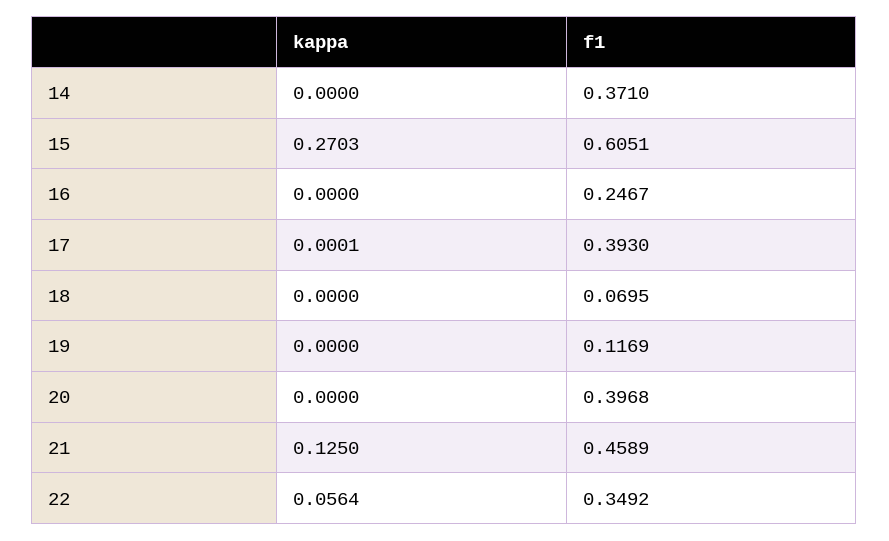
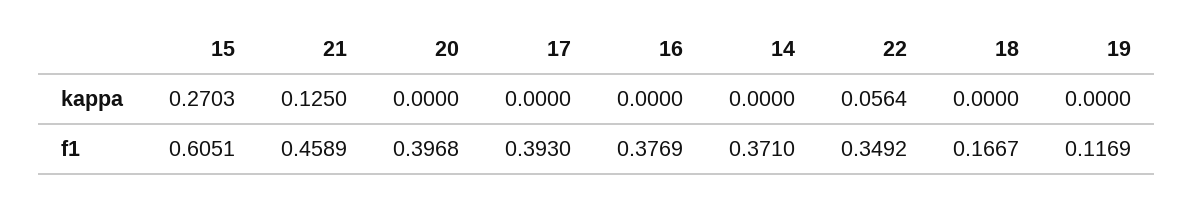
  {
    "kappa": {
      "14": 0,
      "15": 0.2703,
      "16": 0,
-     "17": 0.0001,
+     "17": 0,
      "18": 0,
      "19": 0,
      "20": 0,
      "21": 0.125,
      "22": 0.0564
    },
    "f1": {
      "14": 0.371,
      "15": 0.6051,
-     "16": 0.2467,
+     "16": 0.3769,
      "17": 0.393,
-     "18": 0.0695,
+     "18": 0.1667,
      "19": 0.1169,
      "20": 0.3968,
      "21": 0.4589,
      "22": 0.3492
    }
  }

